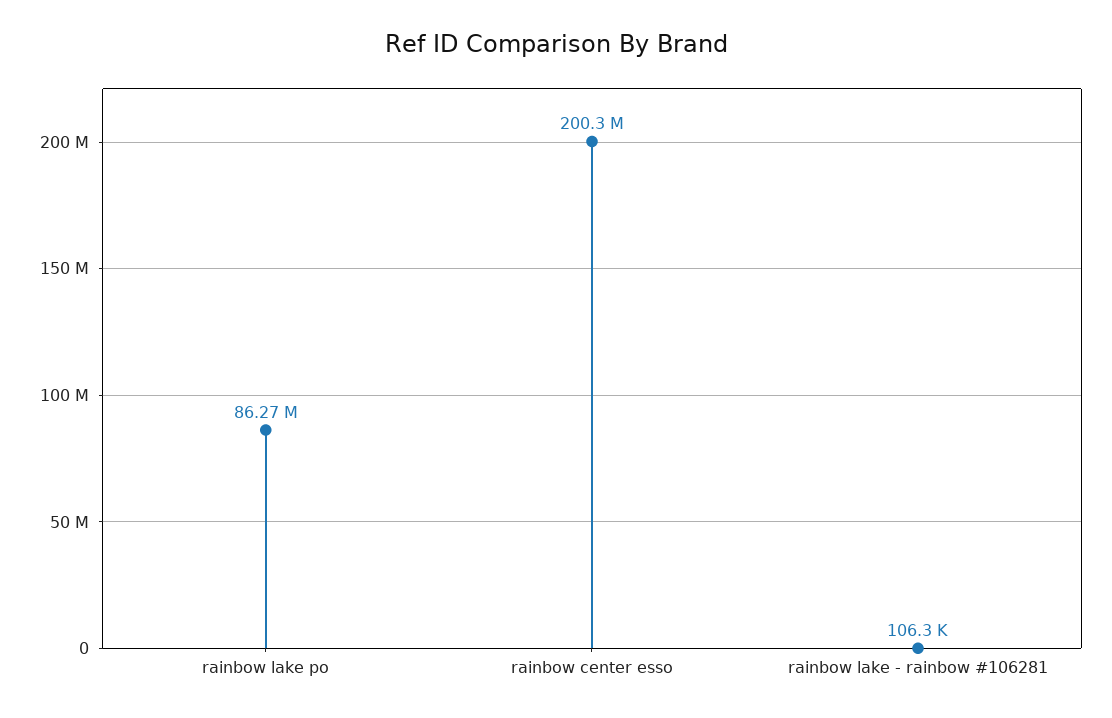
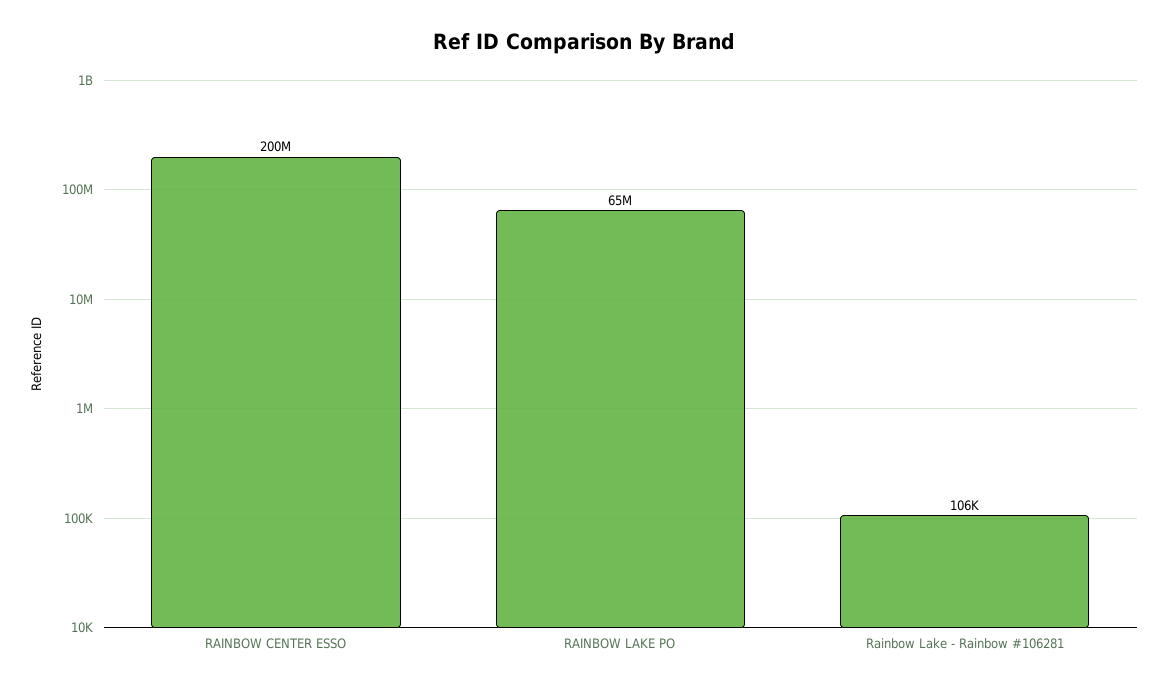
  {
-   "rainbow lake po": 86270000,
+   "rainbow lake po": 65000000,
    "rainbow center esso": 200300000,
    "rainbow lake - rainbow #106281": 106300
  }

